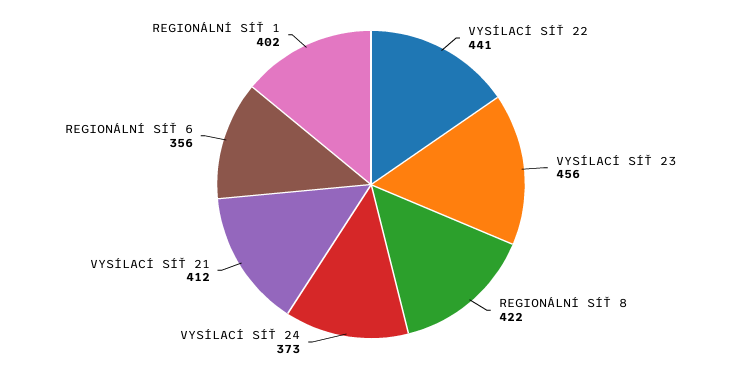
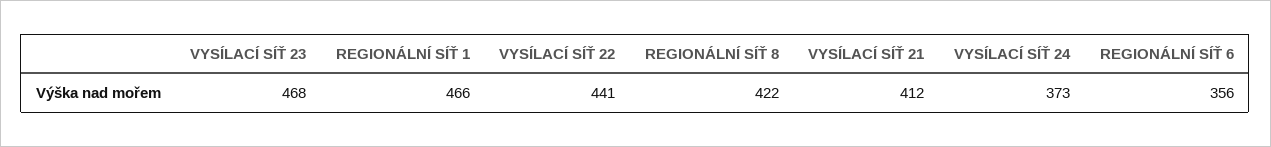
  {
    "VYSÍLACÍ SÍŤ 22": 441,
-   "VYSÍLACÍ SÍŤ 23": 456,
+   "VYSÍLACÍ SÍŤ 23": 468,
    "REGIONÁLNÍ SÍŤ 8": 422,
    "VYSÍLACÍ SÍŤ 24": 373,
    "VYSÍLACÍ SÍŤ 21": 412,
    "REGIONÁLNÍ SÍŤ 6": 356,
-   "REGIONÁLNÍ SÍŤ 1": 402
+   "REGIONÁLNÍ SÍŤ 1": 466
  }

